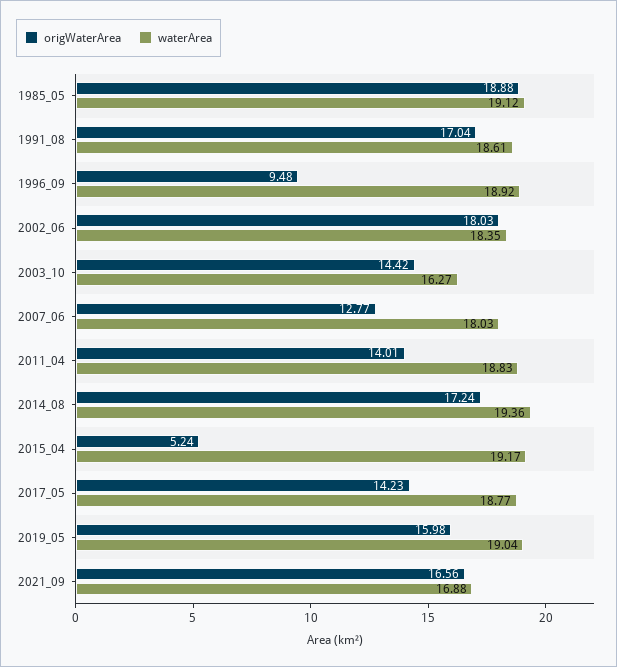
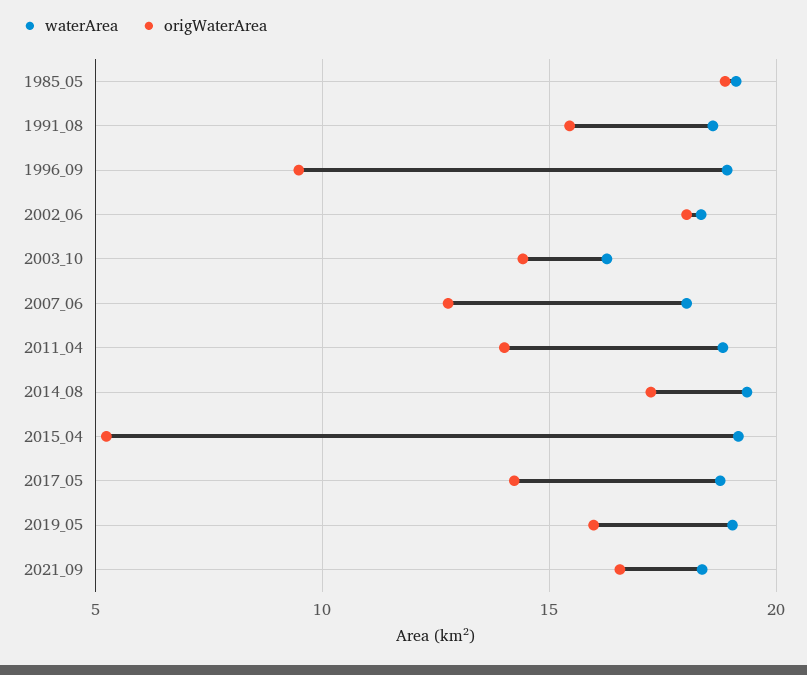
  {
    "origWaterArea": {
      "1985_05": 18.88,
-     "1991_08": 17.04,
+     "1991_08": 15.5,
      "1996_09": 9.48,
      "2002_06": 18.03,
      "2003_10": 14.42,
      "2007_06": 12.77,
      "2011_04": 14.01,
      "2014_08": 17.24,
      "2015_04": 5.24,
      "2017_05": 14.23,
      "2019_05": 15.98,
      "2021_09": 16.56
    },
    "waterArea": {
      "1985_05": 19.12,
      "1991_08": 18.61,
      "1996_09": 18.92,
      "2002_06": 18.35,
      "2003_10": 16.27,
      "2007_06": 18.03,
      "2011_04": 18.83,
      "2014_08": 19.36,
      "2015_04": 19.17,
      "2017_05": 18.77,
      "2019_05": 19.04,
-     "2021_09": 16.88
+     "2021_09": 18.5
    }
  }

